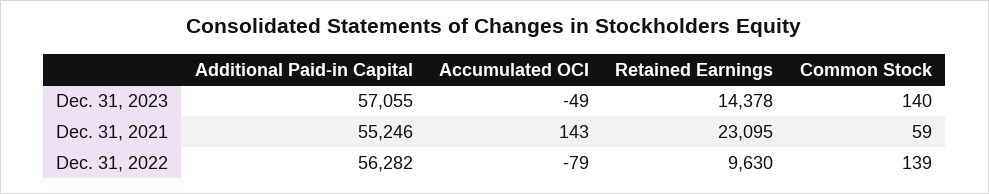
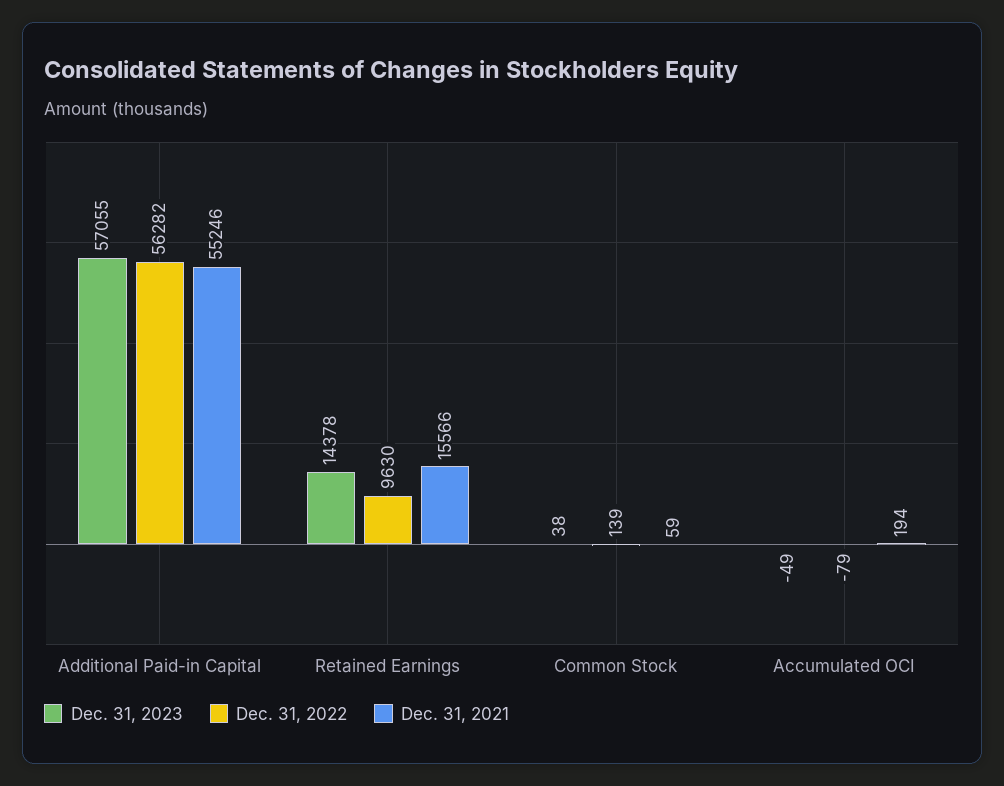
  {
    "Dec. 31, 2023": {
      "Additional Paid-in Capital": 57055,
      "Accumulated OCI": -49,
      "Retained Earnings": 14378,
-     "Common Stock": 140
+     "Common Stock": 38
    },
    "Dec. 31, 2021": {
      "Additional Paid-in Capital": 55246,
-     "Accumulated OCI": 143,
+     "Accumulated OCI": 194,
-     "Retained Earnings": 23095,
+     "Retained Earnings": 15566,
      "Common Stock": 59
    },
    "Dec. 31, 2022": {
      "Additional Paid-in Capital": 56282,
      "Accumulated OCI": -79,
      "Retained Earnings": 9630,
      "Common Stock": 139
    }
  }

